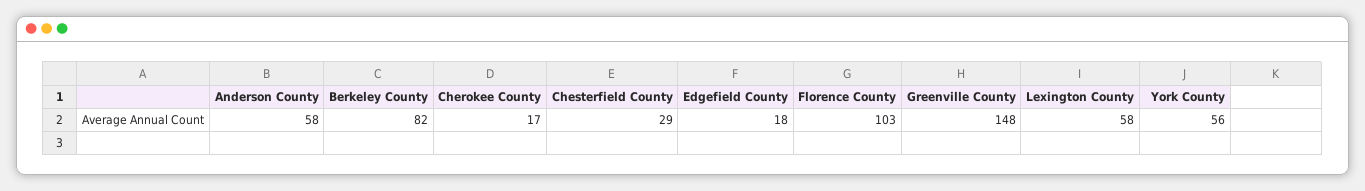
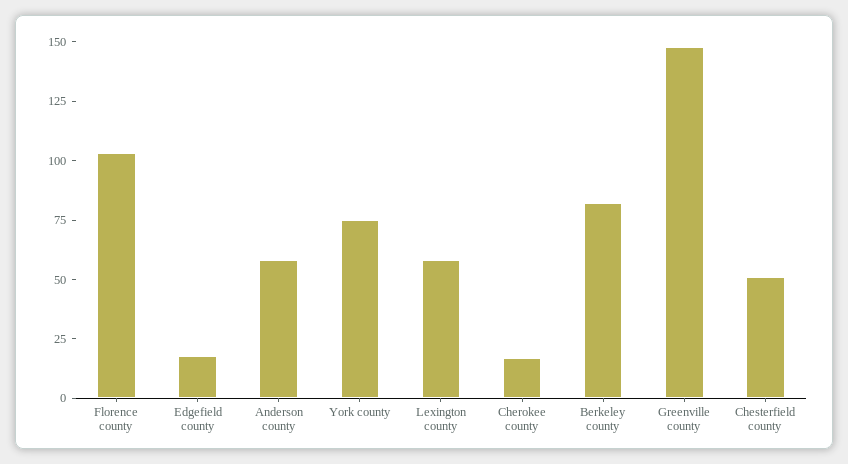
  {
    "Anderson County": 58,
    "Berkeley County": 82,
    "Cherokee County": 17,
-   "Chesterfield County": 29,
+   "Chesterfield County": 50,
    "Edgefield County": 18,
    "Florence County": 103,
    "Greenville County": 148,
    "Lexington County": 58,
-   "York County": 56
+   "York County": 75
  }

